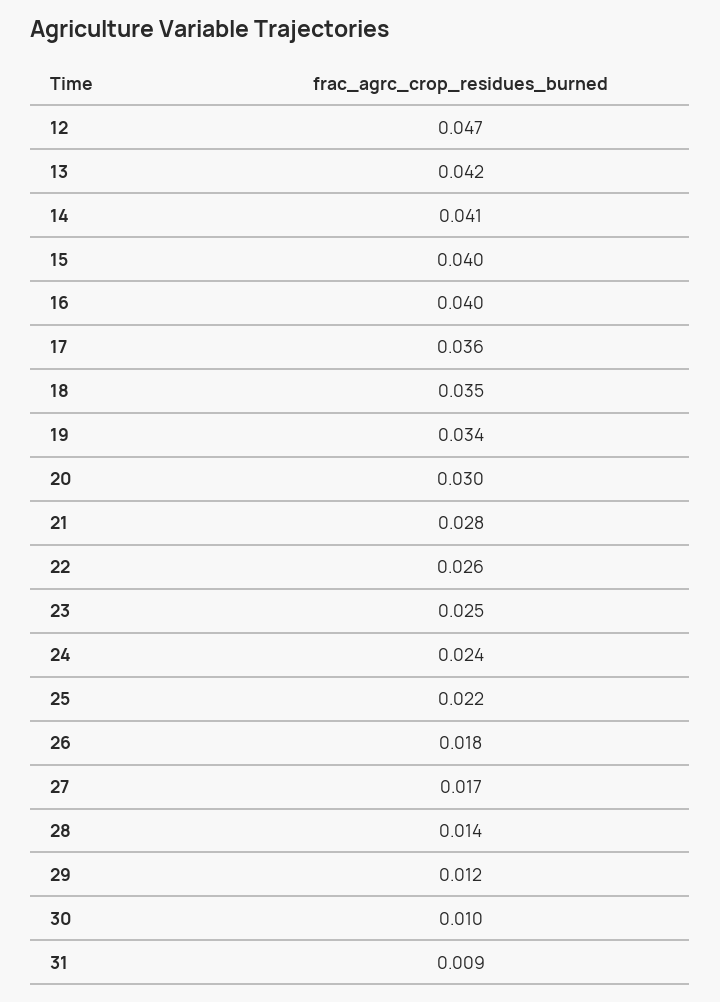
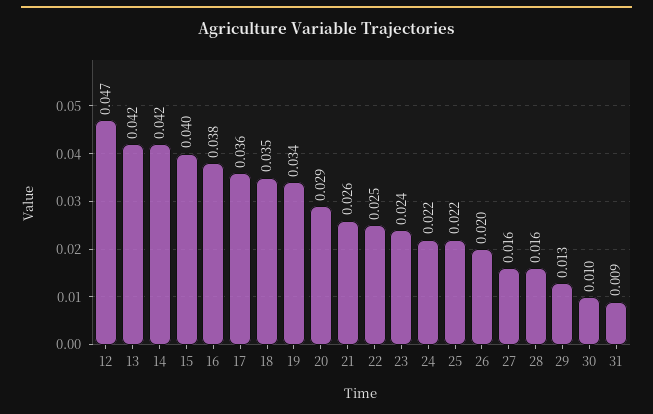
  {
    "12": 0.047,
    "13": 0.042,
-   "14": 0.041,
+   "14": 0.042,
    "15": 0.04,
-   "16": 0.04,
+   "16": 0.038,
    "17": 0.036,
    "18": 0.035,
    "19": 0.034,
-   "20": 0.03,
+   "20": 0.029,
-   "21": 0.028,
+   "21": 0.026,
-   "22": 0.026,
+   "22": 0.025,
-   "23": 0.025,
+   "23": 0.024,
-   "24": 0.024,
+   "24": 0.022,
    "25": 0.022,
-   "26": 0.018,
+   "26": 0.02,
-   "27": 0.017,
+   "27": 0.016,
-   "28": 0.014,
+   "28": 0.016,
-   "29": 0.012,
+   "29": 0.013,
    "30": 0.01,
    "31": 0.009
  }

